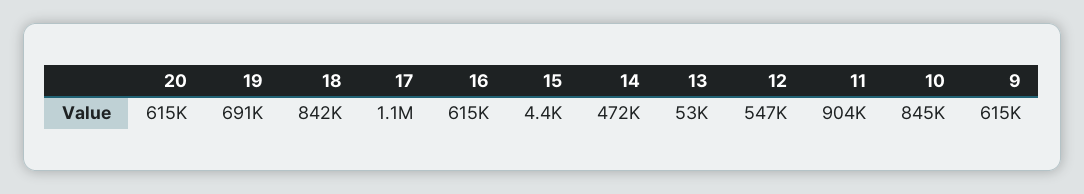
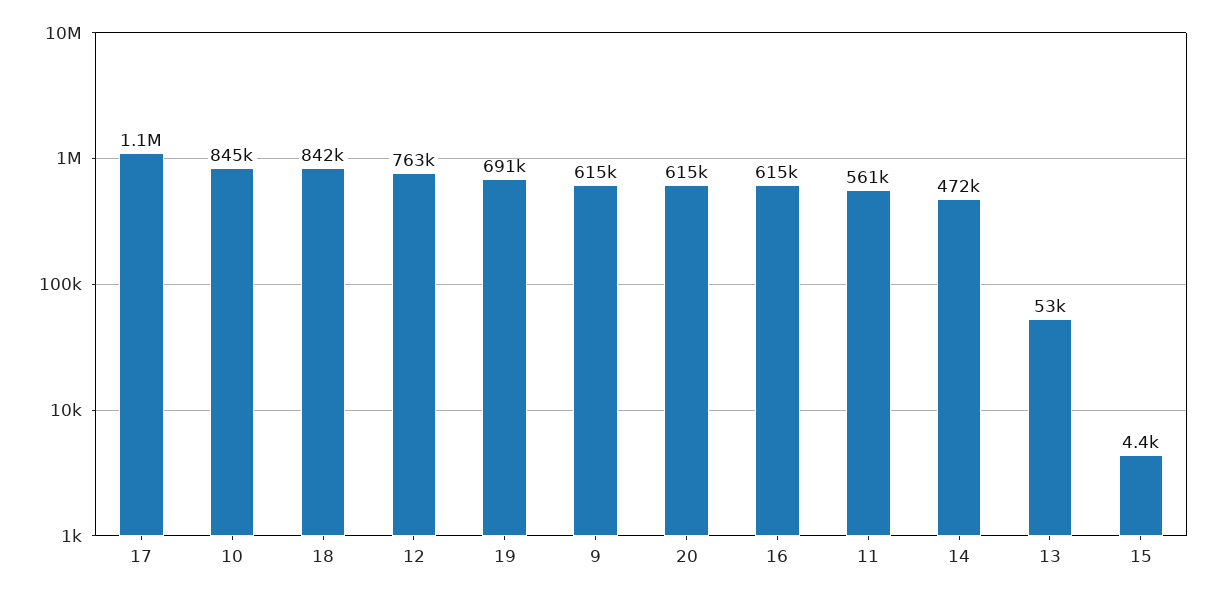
  {
    "20": 615000,
    "19": 691000,
    "18": 842000,
    "17": 1100000,
    "16": 615000,
    "15": 4400,
    "14": 472000,
    "13": 53000,
-   "12": 547000,
+   "12": 763000,
-   "11": 904000,
+   "11": 561000,
    "10": 845000,
    "9": 615000
  }

